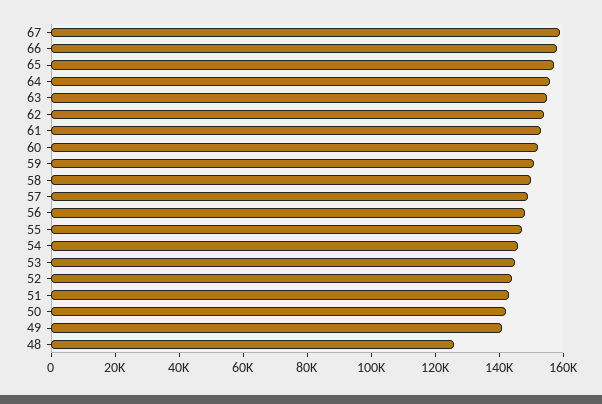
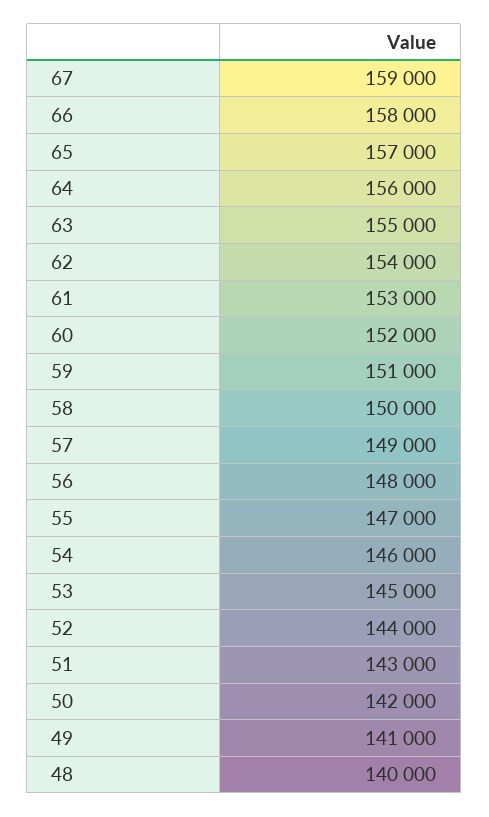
  {
    "67": 159000,
    "66": 158000,
    "65": 157000,
    "64": 156000,
    "63": 155000,
    "62": 154000,
    "61": 153000,
    "60": 152000,
    "59": 151000,
    "58": 150000,
    "57": 149000,
    "56": 148000,
    "55": 147000,
    "54": 146000,
    "53": 145000,
    "52": 144000,
    "51": 143000,
    "50": 142000,
    "49": 141000,
-   "48": 125000
+   "48": 140000
  }

